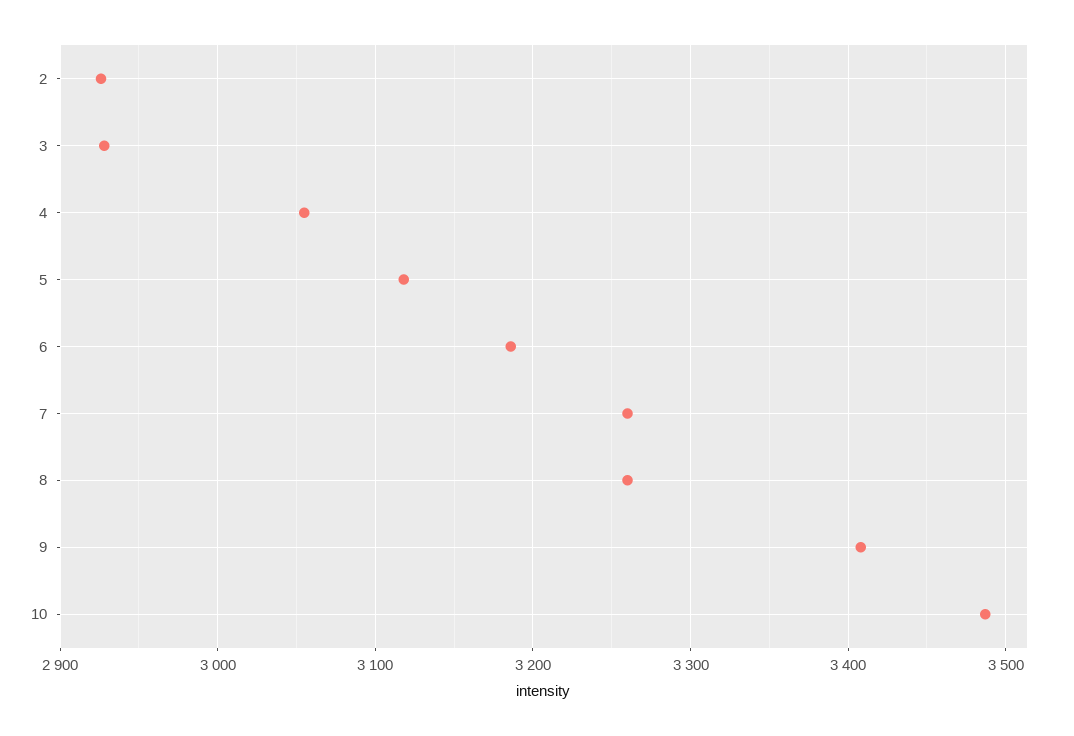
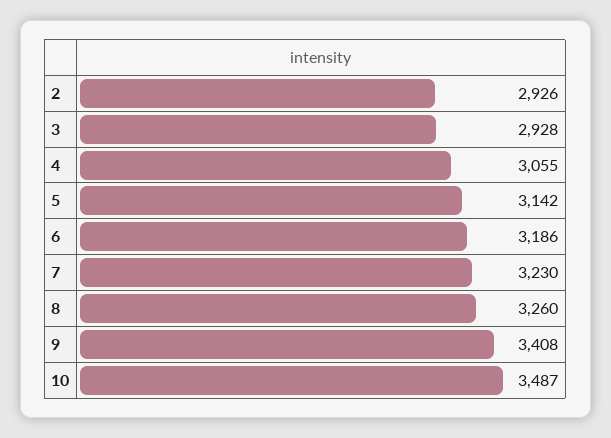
  {
    "2": 2926,
    "3": 2928,
    "4": 3055,
-   "5": 3120,
+   "5": 3142,
    "6": 3186,
-   "7": 3260,
+   "7": 3230,
    "8": 3260,
    "9": 3408,
    "10": 3487
  }

